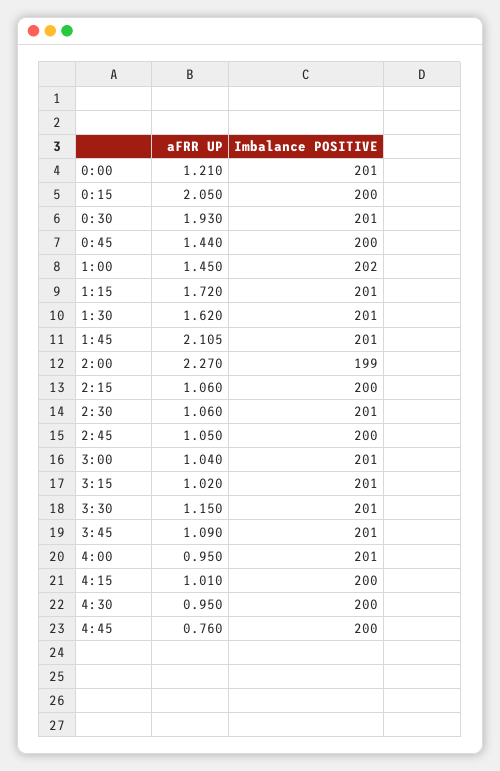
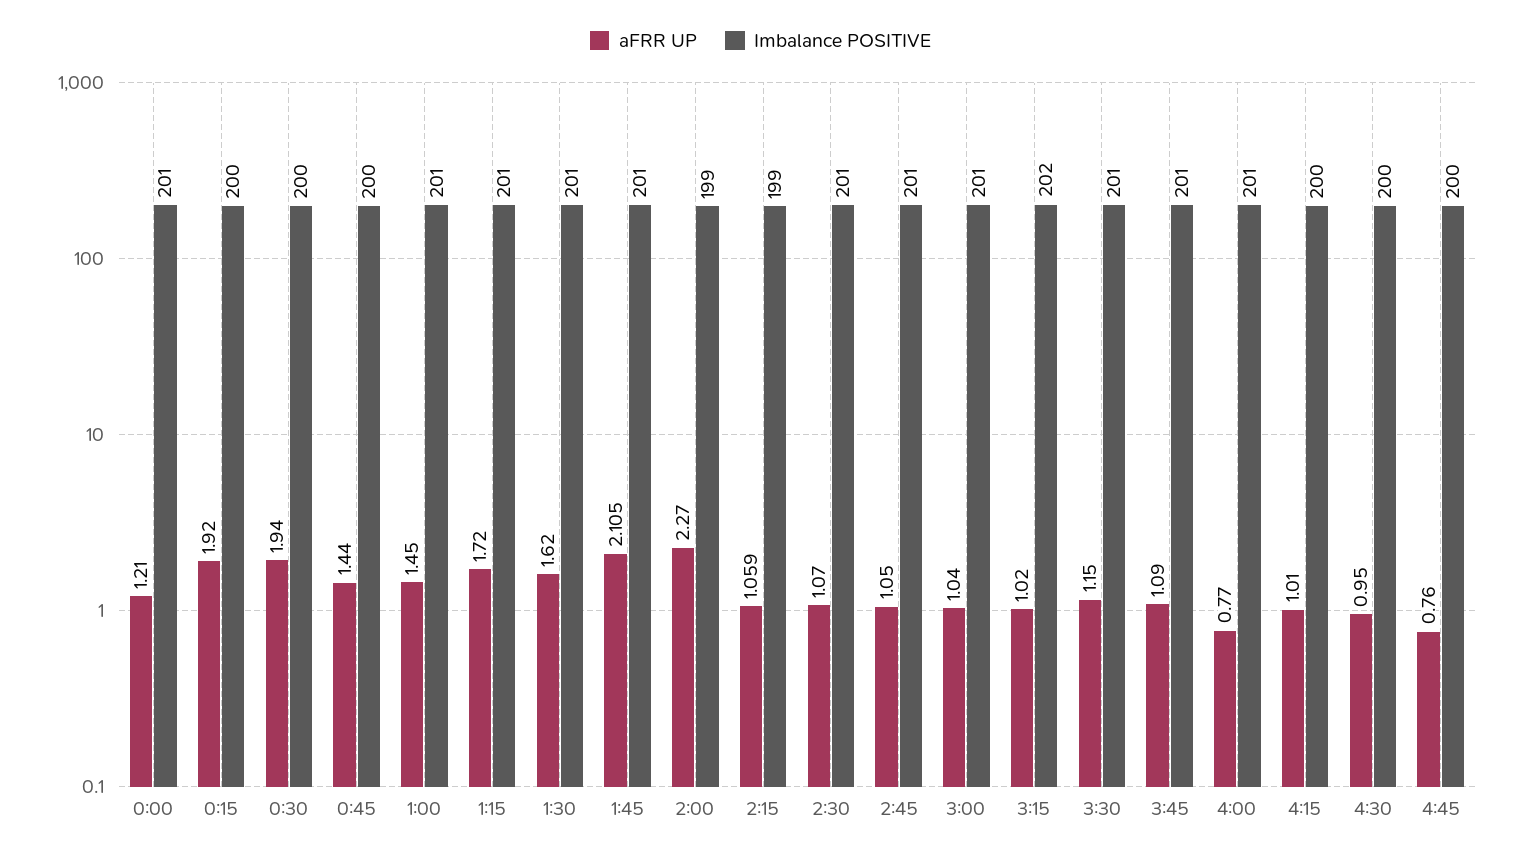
  {
    "aFRR UP": {
      "0:00": 1.21,
-     "0:15": 2.05,
+     "0:15": 1.92,
-     "0:30": 1.93,
+     "0:30": 1.94,
      "0:45": 1.44,
      "1:00": 1.45,
      "1:15": 1.72,
      "1:30": 1.62,
      "1:45": 2.105,
      "2:00": 2.27,
-     "2:15": 1.06,
+     "2:15": 1.059,
-     "2:30": 1.06,
+     "2:30": 1.07,
      "2:45": 1.05,
      "3:00": 1.04,
      "3:15": 1.02,
      "3:30": 1.15,
      "3:45": 1.09,
-     "4:00": 0.95,
+     "4:00": 0.77,
      "4:15": 1.01,
      "4:30": 0.95,
      "4:45": 0.76
    },
    "Imbalance POSITIVE": {
      "0:00": 201,
      "0:15": 200,
-     "0:30": 201,
+     "0:30": 200,
      "0:45": 200,
-     "1:00": 202,
+     "1:00": 201,
      "1:15": 201,
      "1:30": 201,
      "1:45": 201,
      "2:00": 199,
-     "2:15": 200,
+     "2:15": 199,
      "2:30": 201,
-     "2:45": 200,
+     "2:45": 201,
      "3:00": 201,
-     "3:15": 201,
+     "3:15": 202,
      "3:30": 201,
      "3:45": 201,
      "4:00": 201,
      "4:15": 200,
      "4:30": 200,
      "4:45": 200
    }
  }

